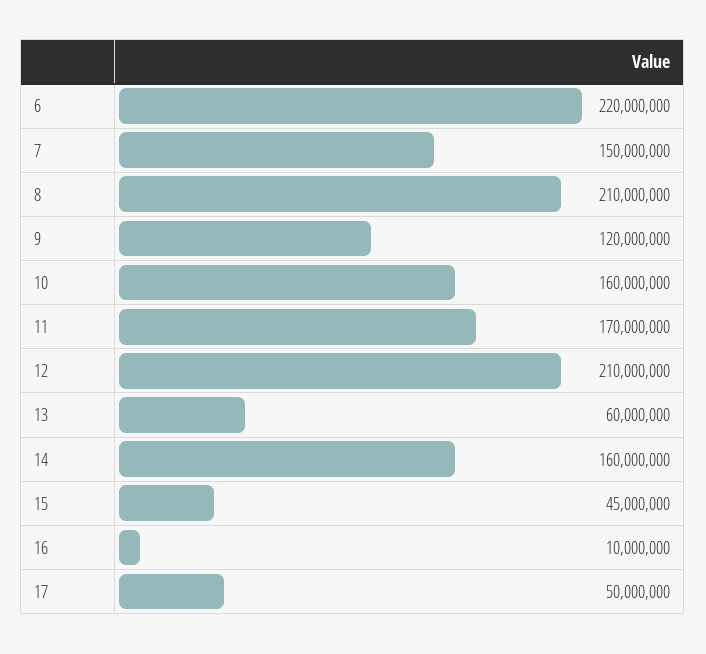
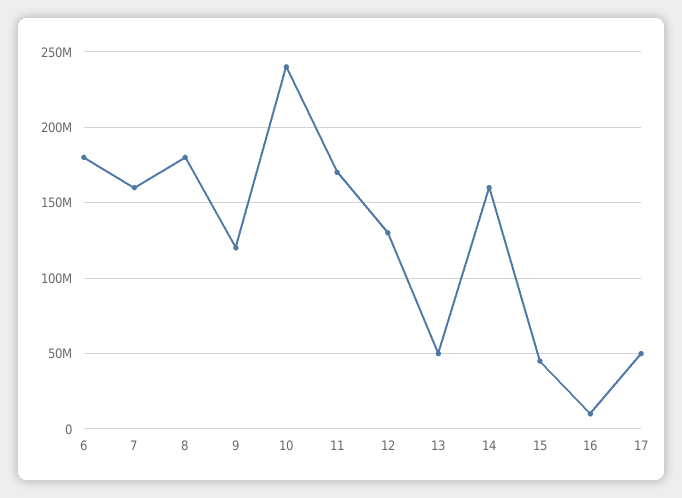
  {
-   "6": 220000000,
+   "6": 180000000,
-   "7": 150000000,
+   "7": 160000000,
-   "8": 210000000,
+   "8": 180000000,
    "9": 120000000,
-   "10": 160000000,
+   "10": 240000000,
    "11": 170000000,
-   "12": 210000000,
+   "12": 130000000,
-   "13": 60000000,
+   "13": 50000000,
    "14": 160000000,
    "15": 45000000,
    "16": 10000000,
    "17": 50000000
  }

